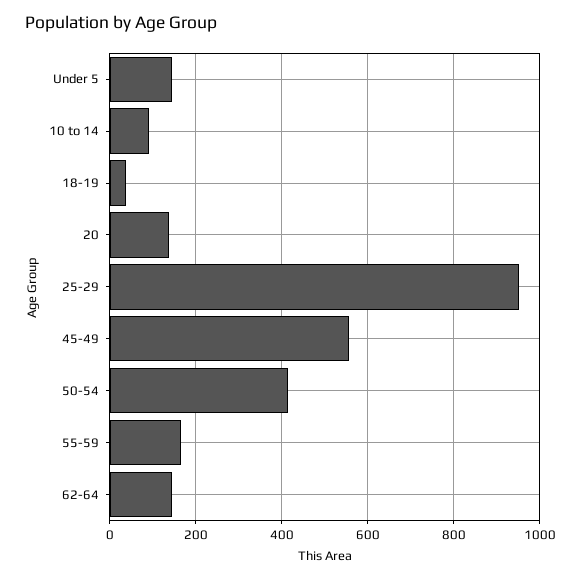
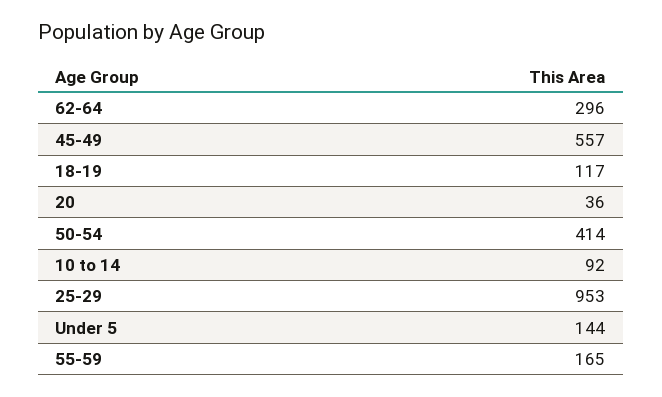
  {
    "Under 5": 144,
    "10 to 14": 92,
-   "18-19": 40,
+   "18-19": 117,
-   "20": 140,
+   "20": 36,
    "25-29": 953,
    "45-49": 557,
    "50-54": 414,
    "55-59": 165,
-   "62-64": 140
+   "62-64": 296
  }

